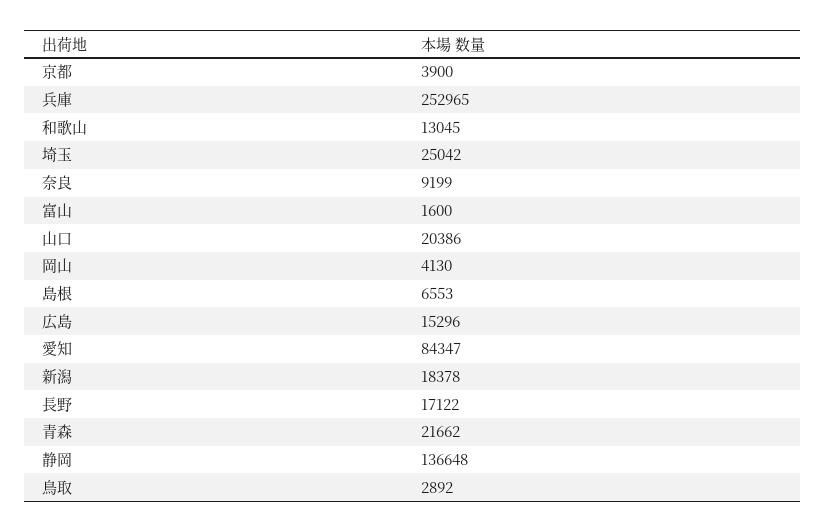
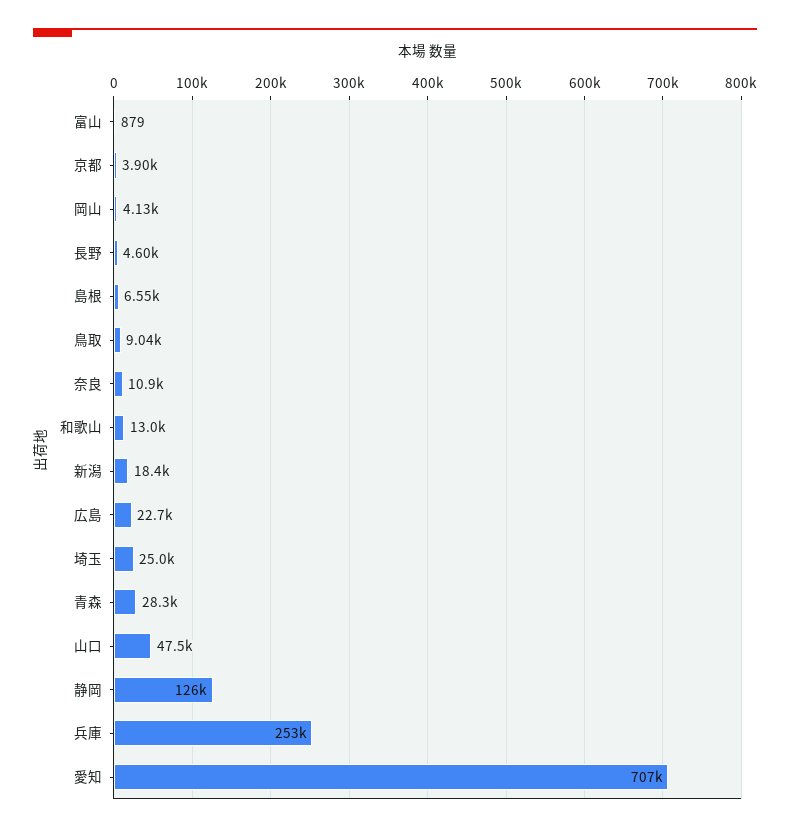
  {
    "京都": 3900,
    "兵庫": 252965,
    "和歌山": 13045,
    "埼玉": 25042,
-   "奈良": 9199,
+   "奈良": 10900,
-   "富山": 1600,
+   "富山": 879,
-   "山口": 20386,
+   "山口": 47500,
    "岡山": 4130,
    "島根": 6553,
-   "広島": 15296,
+   "広島": 22700,
-   "愛知": 84347,
+   "愛知": 707000,
    "新潟": 18378,
-   "長野": 17122,
+   "長野": 4600,
-   "青森": 21662,
+   "青森": 28300,
-   "静岡": 136648,
+   "静岡": 126000,
-   "鳥取": 2892
+   "鳥取": 9040
  }

